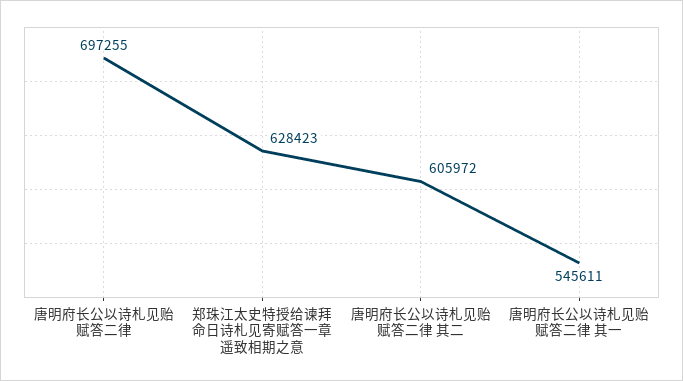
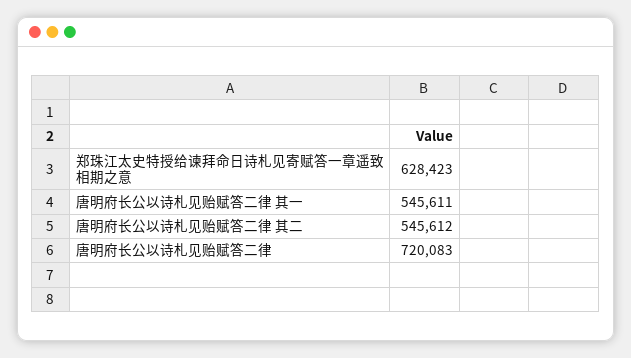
  {
-   "唐明府长公以诗札见贻赋答二律": 697255,
+   "唐明府长公以诗札见贻赋答二律": 720083,
    "郑珠江太史特授给谏拜命日诗札见寄赋答一章遥致相期之意": 628423,
-   "唐明府长公以诗札见贻赋答二律 其二": 605972,
+   "唐明府长公以诗札见贻赋答二律 其二": 545612,
    "唐明府长公以诗札见贻赋答二律 其一": 545611
  }

